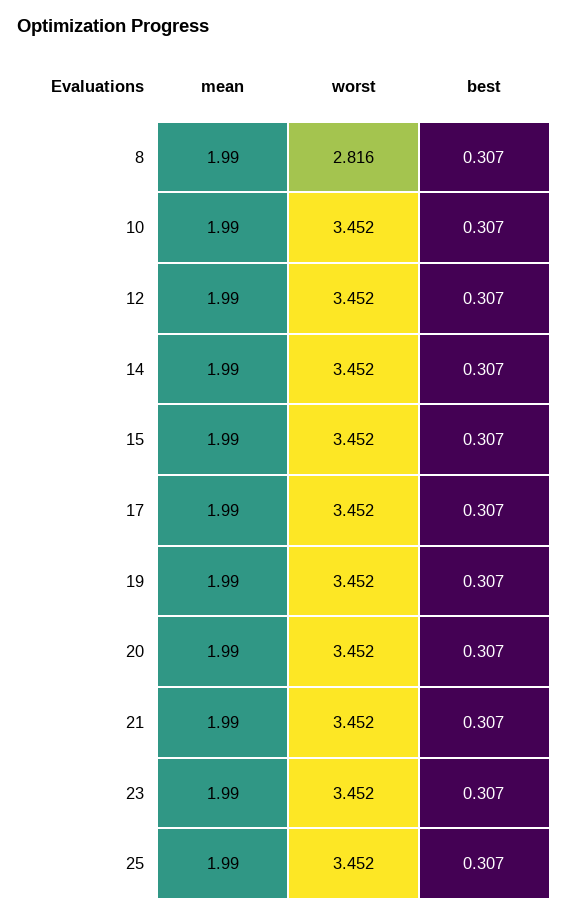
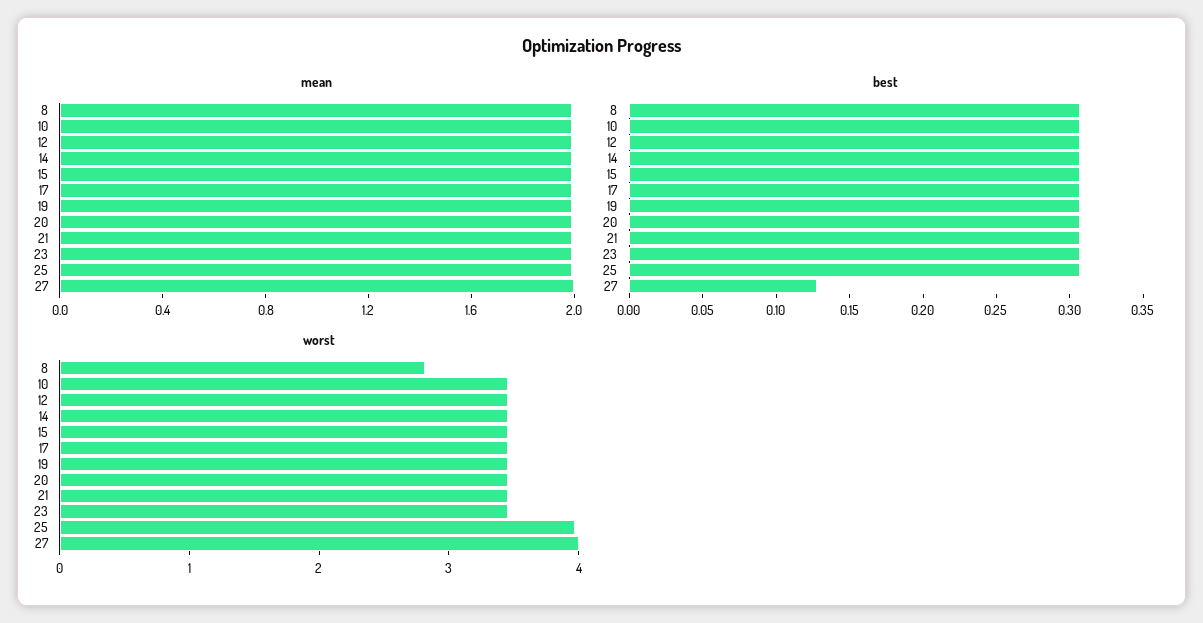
  {
    "mean": {
      "8": 1.99,
      "10": 1.99,
      "12": 1.99,
      "14": 1.99,
      "15": 1.99,
      "17": 1.99,
      "19": 1.99,
      "20": 1.99,
      "21": 1.99,
      "23": 1.99,
-     "25": 1.99
+     "25": 1.99,
+     "27": 2
    },
    "worst": {
      "8": 2.816,
      "10": 3.452,
      "12": 3.452,
      "14": 3.452,
      "15": 3.452,
      "17": 3.452,
      "19": 3.452,
      "20": 3.452,
      "21": 3.452,
      "23": 3.452,
-     "25": 3.452
+     "25": 4,
+     "27": 4
    },
    "best": {
      "8": 0.307,
      "10": 0.307,
      "12": 0.307,
      "14": 0.307,
      "15": 0.307,
      "17": 0.307,
      "19": 0.307,
      "20": 0.307,
      "21": 0.307,
      "23": 0.307,
-     "25": 0.307
+     "25": 0.307,
+     "27": 0.13
    }
  }

